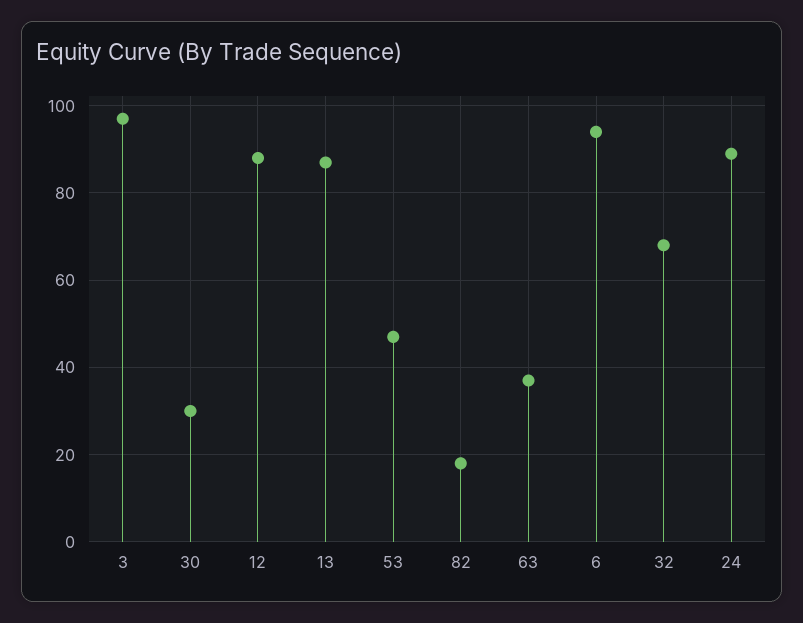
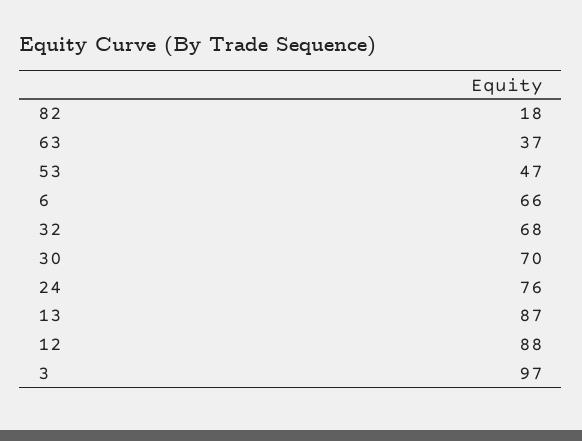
  {
    "3": 97,
-   "30": 30,
+   "30": 70,
    "12": 88,
    "13": 87,
    "53": 47,
    "82": 18,
    "63": 37,
-   "6": 95,
+   "6": 66,
    "32": 68,
-   "24": 90
+   "24": 76
  }

